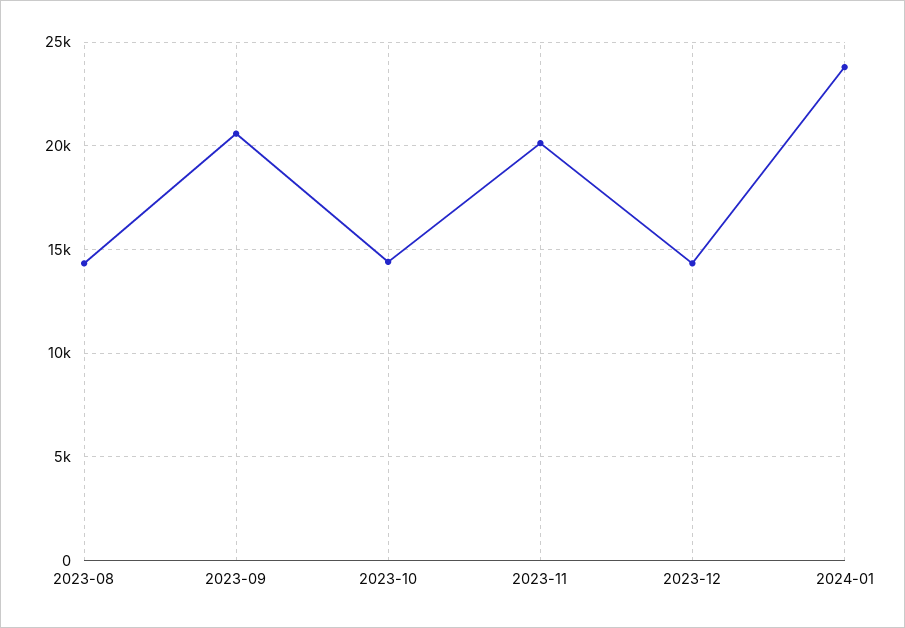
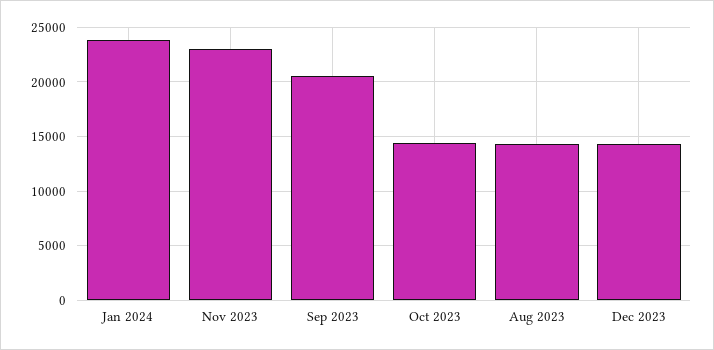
  {
    "2023-08": 14500,
    "2023-09": 20500,
    "2023-10": 14500,
-   "2023-11": 20000,
+   "2023-11": 23000,
    "2023-12": 14500,
    "2024-01": 24000
  }

